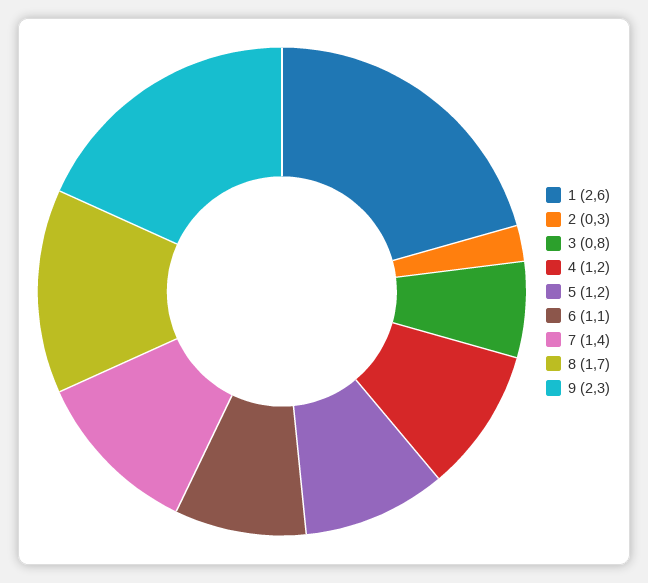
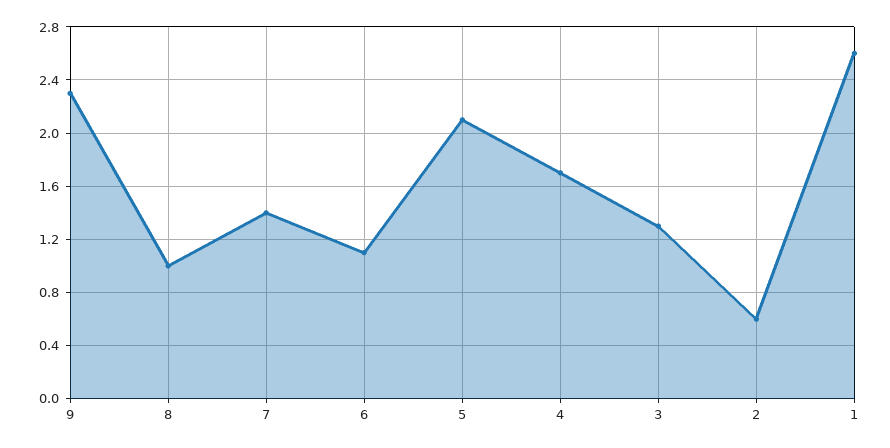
  {
    "1": 2.6,
-   "2": 0.3,
+   "2": 0.6,
-   "3": 0.8,
+   "3": 1.3,
-   "4": 1.2,
+   "4": 1.7,
-   "5": 1.2,
+   "5": 2.1,
    "6": 1.1,
    "7": 1.4,
-   "8": 1.7,
+   "8": 1,
    "9": 2.3
  }

